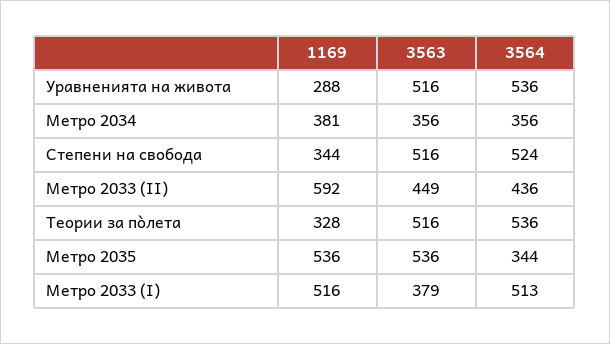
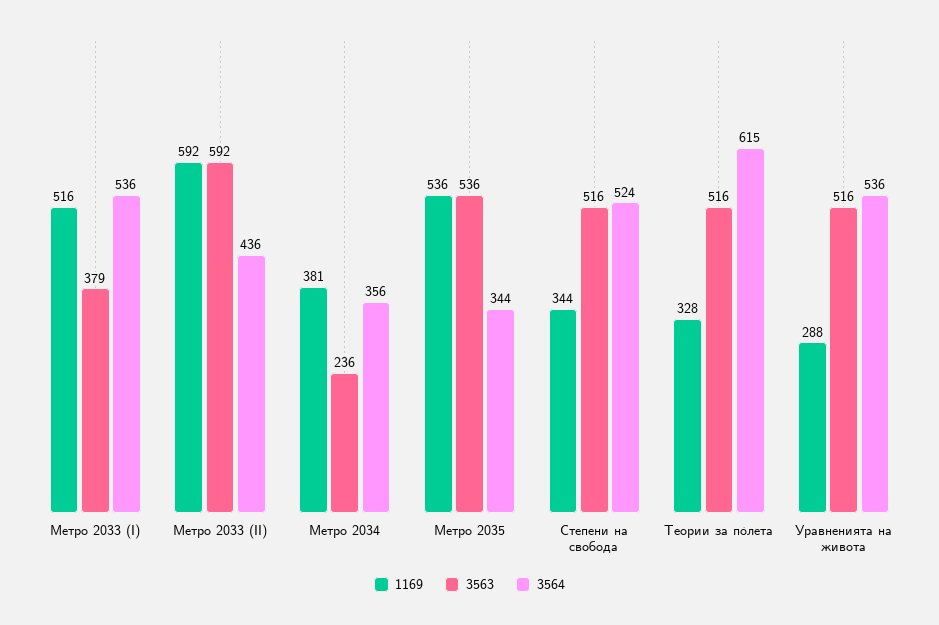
  {
    "1169": {
      "Уравненията на живота": 288,
      "Метро 2034": 381,
      "Степени на свобода": 344,
      "Метро 2033 (ІІ)": 592,
      "Теории за пòлета": 328,
      "Метро 2035": 536,
      "Метро 2033 (І)": 516
    },
    "3563": {
      "Уравненията на живота": 516,
-     "Метро 2034": 356,
+     "Метро 2034": 236,
      "Степени на свобода": 516,
-     "Метро 2033 (ІІ)": 449,
+     "Метро 2033 (ІІ)": 592,
      "Теории за пòлета": 516,
      "Метро 2035": 536,
      "Метро 2033 (І)": 379
    },
    "3564": {
      "Уравненията на живота": 536,
      "Метро 2034": 356,
      "Степени на свобода": 524,
      "Метро 2033 (ІІ)": 436,
-     "Теории за пòлета": 536,
+     "Теории за пòлета": 615,
      "Метро 2035": 344,
-     "Метро 2033 (І)": 513
+     "Метро 2033 (І)": 536
    }
  }

